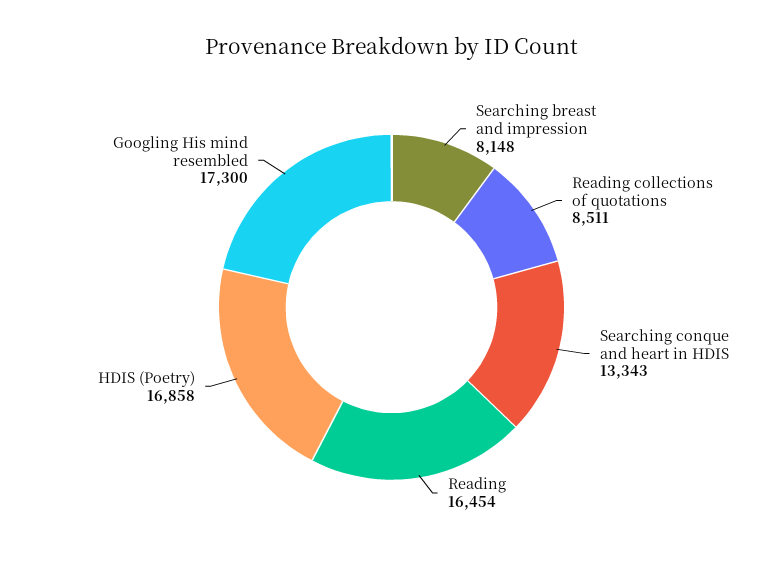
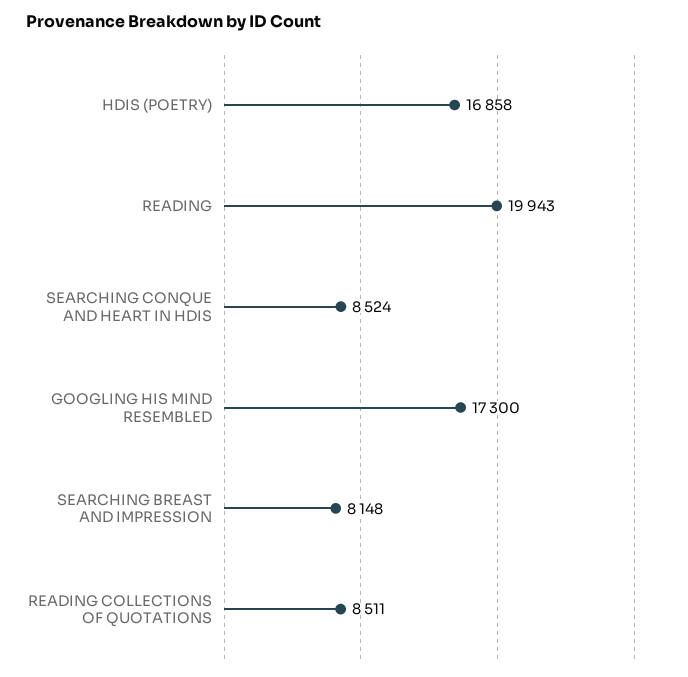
  {
    "Searching breast and impression": 8148,
    "Reading collections of quotations": 8511,
-   "Searching conque and heart in HDIS": 13343,
+   "Searching conque and heart in HDIS": 8524,
-   "Reading": 16454,
+   "Reading": 19943,
    "HDIS (Poetry)": 16858,
    "Googling His mind resembled": 17300
  }

